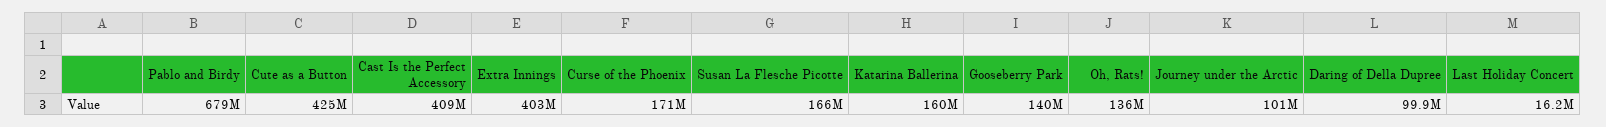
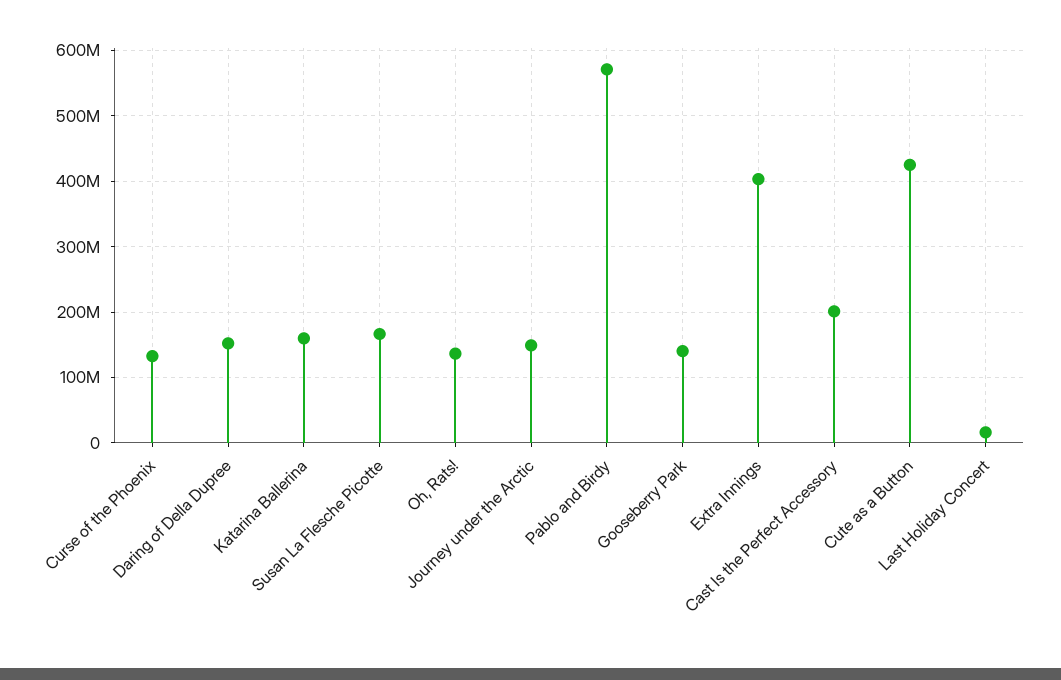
  {
-   "Pablo and Birdy": 679000000,
+   "Pablo and Birdy": 570000000,
    "Cute as a Button": 425000000,
-   "Cast Is the Perfect Accessory": 409000000,
+   "Cast Is the Perfect Accessory": 200000000,
    "Extra Innings": 403000000,
-   "Curse of the Phoenix": 171000000,
+   "Curse of the Phoenix": 130000000,
    "Susan La Flesche Picotte": 166000000,
    "Katarina Ballerina": 160000000,
    "Gooseberry Park": 140000000,
    "Oh, Rats!": 136000000,
-   "Journey under the Arctic": 101000000,
+   "Journey under the Arctic": 150000000,
-   "Daring of Della Dupree": 99900000,
+   "Daring of Della Dupree": 150000000,
    "Last Holiday Concert": 16200000
  }

